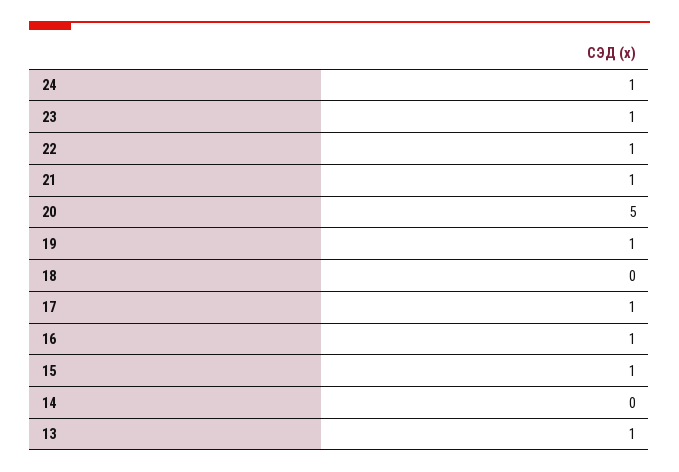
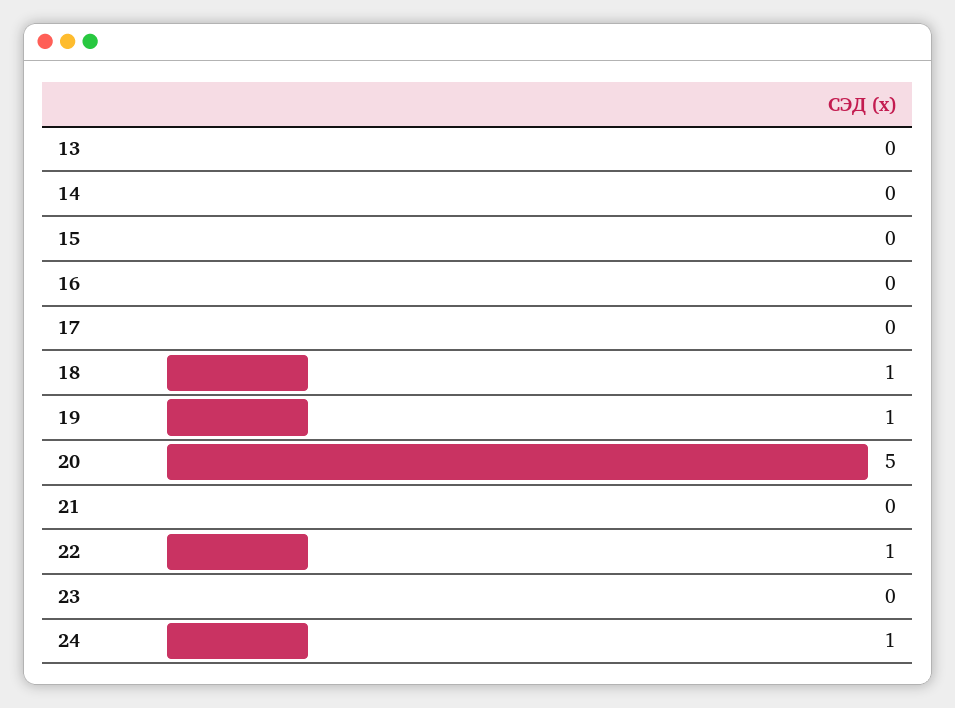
  {
    "24": 1,
-   "23": 1,
+   "23": 0,
    "22": 1,
-   "21": 1,
+   "21": 0,
    "20": 5,
    "19": 1,
-   "18": 0,
+   "18": 1,
-   "17": 1,
+   "17": 0,
-   "16": 1,
+   "16": 0,
-   "15": 1,
+   "15": 0,
    "14": 0,
-   "13": 1
+   "13": 0
  }

